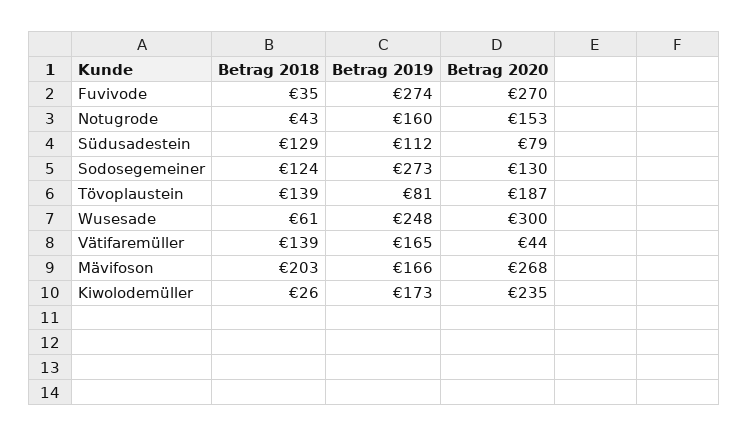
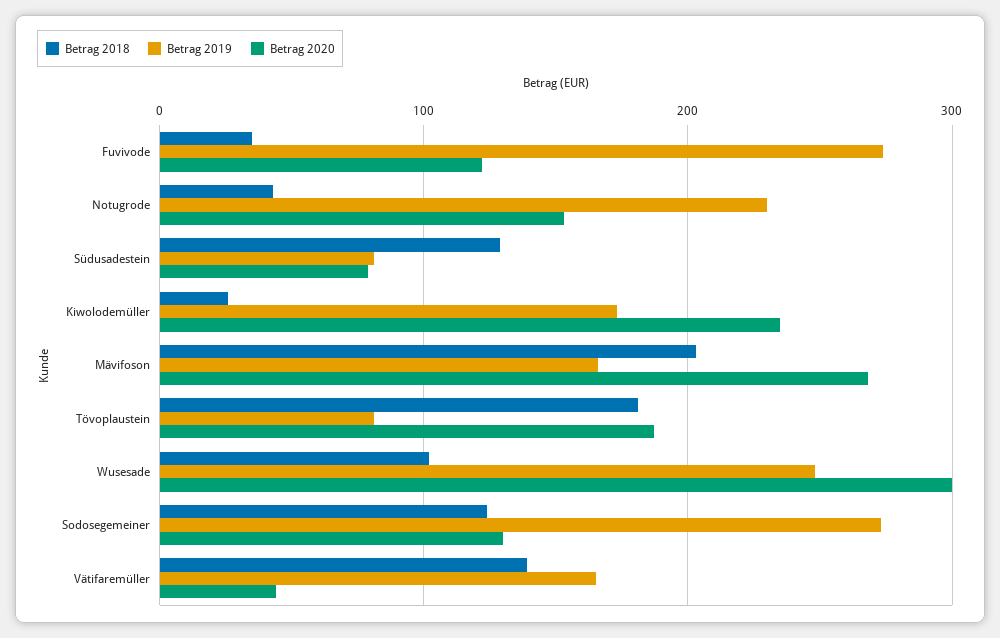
  {
    "Betrag 2018": {
      "Fuvivode": 35,
      "Notugrode": 43,
      "Südusadestein": 129,
      "Sodosegemeiner": 124,
-     "Tövoplaustein": 139,
+     "Tövoplaustein": 180,
-     "Wusesade": 61,
+     "Wusesade": 100,
      "Vätifaremüller": 139,
      "Mävifoson": 203,
      "Kiwolodemüller": 26
    },
    "Betrag 2019": {
      "Fuvivode": 274,
-     "Notugrode": 160,
+     "Notugrode": 230,
-     "Südusadestein": 112,
+     "Südusadestein": 80,
      "Sodosegemeiner": 273,
      "Tövoplaustein": 81,
      "Wusesade": 248,
      "Vätifaremüller": 165,
      "Mävifoson": 166,
      "Kiwolodemüller": 173
    },
    "Betrag 2020": {
-     "Fuvivode": 270,
+     "Fuvivode": 120,
      "Notugrode": 153,
      "Südusadestein": 79,
      "Sodosegemeiner": 130,
      "Tövoplaustein": 187,
      "Wusesade": 300,
      "Vätifaremüller": 44,
      "Mävifoson": 268,
      "Kiwolodemüller": 235
    }
  }

